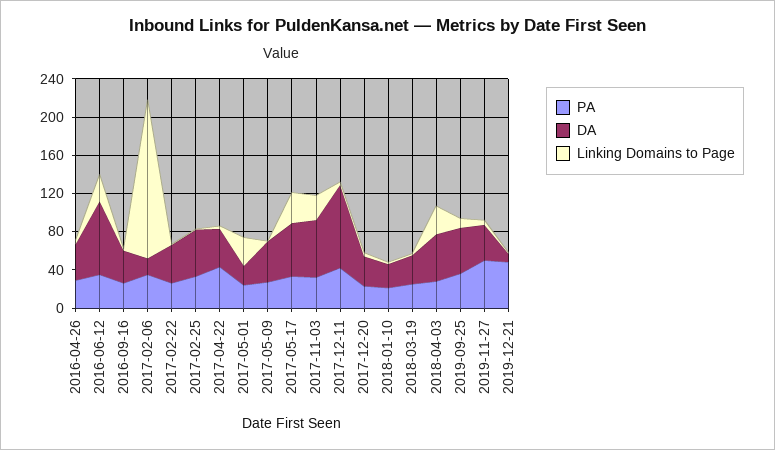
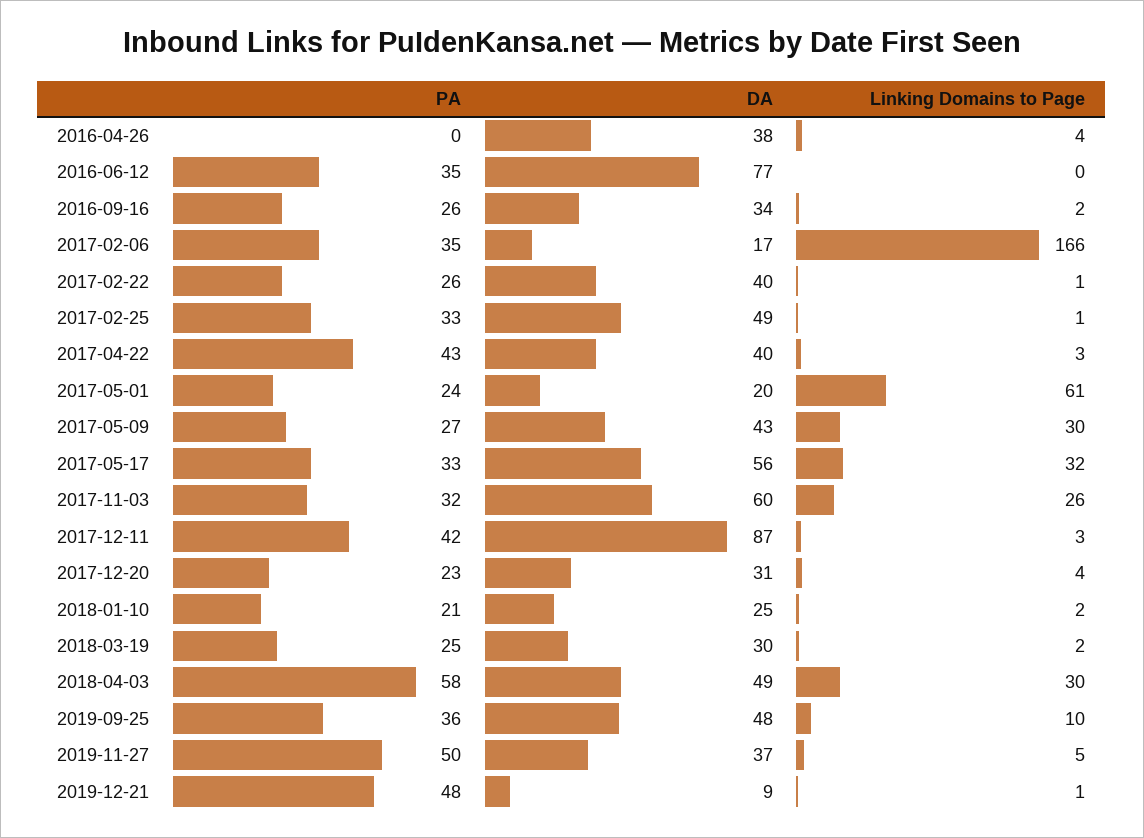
  {
    "PA": {
-     "2016-04-26": 30,
+     "2016-04-26": 0,
      "2016-06-12": 35,
      "2016-09-16": 26,
      "2017-02-06": 35,
      "2017-02-22": 26,
      "2017-02-25": 33,
      "2017-04-22": 43,
      "2017-05-01": 24,
      "2017-05-09": 27,
      "2017-05-17": 33,
      "2017-11-03": 32,
      "2017-12-11": 42,
      "2017-12-20": 23,
      "2018-01-10": 21,
      "2018-03-19": 25,
-     "2018-04-03": 30,
+     "2018-04-03": 58,
      "2019-09-25": 36,
      "2019-11-27": 50,
      "2019-12-21": 48
    },
    "DA": {
      "2016-04-26": 38,
      "2016-06-12": 77,
      "2016-09-16": 34,
      "2017-02-06": 17,
      "2017-02-22": 40,
      "2017-02-25": 49,
      "2017-04-22": 40,
      "2017-05-01": 20,
      "2017-05-09": 43,
      "2017-05-17": 56,
      "2017-11-03": 60,
      "2017-12-11": 87,
      "2017-12-20": 31,
      "2018-01-10": 25,
      "2018-03-19": 30,
      "2018-04-03": 49,
      "2019-09-25": 48,
      "2019-11-27": 37,
      "2019-12-21": 9
    },
    "Linking Domains to Page": {
      "2016-04-26": 4,
-     "2016-06-12": 30,
+     "2016-06-12": 0,
      "2016-09-16": 2,
      "2017-02-06": 166,
      "2017-02-22": 1,
      "2017-02-25": 1,
      "2017-04-22": 3,
-     "2017-05-01": 30,
+     "2017-05-01": 61,
-     "2017-05-09": 0,
+     "2017-05-09": 30,
      "2017-05-17": 32,
      "2017-11-03": 26,
      "2017-12-11": 3,
      "2017-12-20": 4,
      "2018-01-10": 2,
      "2018-03-19": 2,
      "2018-04-03": 30,
      "2019-09-25": 10,
      "2019-11-27": 5,
      "2019-12-21": 1
    }
  }

